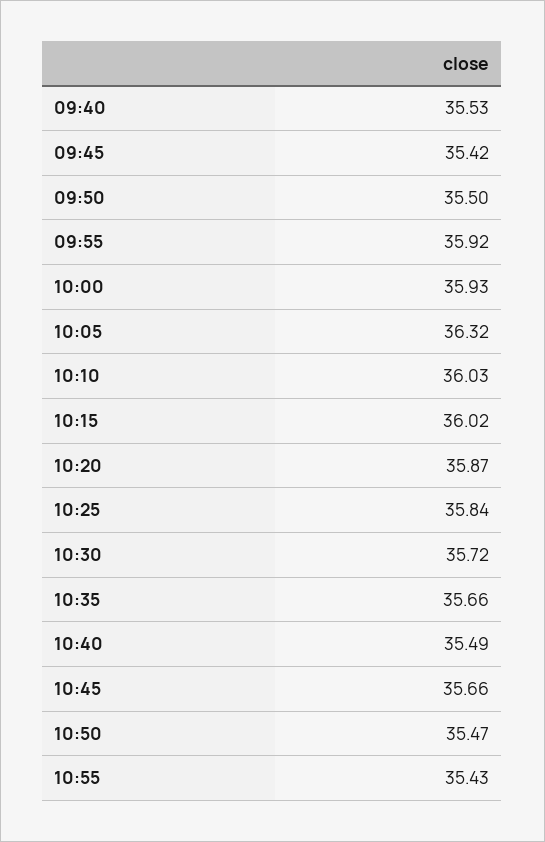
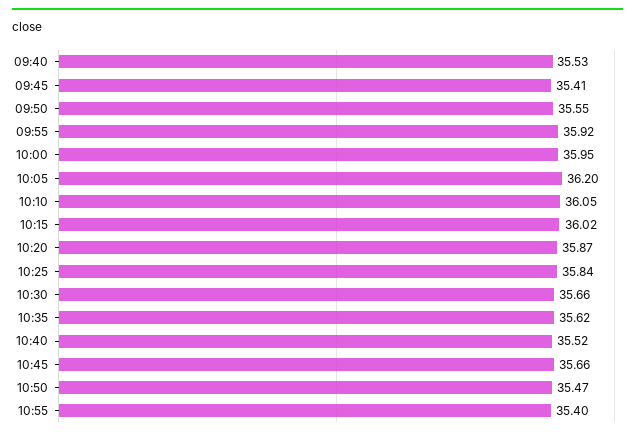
  {
    "09:40": 35.53,
-   "09:45": 35.42,
+   "09:45": 35.41,
-   "09:50": 35.5,
+   "09:50": 35.55,
    "09:55": 35.92,
-   "10:00": 35.93,
+   "10:00": 35.95,
-   "10:05": 36.32,
+   "10:05": 36.2,
-   "10:10": 36.03,
+   "10:10": 36.05,
    "10:15": 36.02,
    "10:20": 35.87,
    "10:25": 35.84,
-   "10:30": 35.72,
+   "10:30": 35.66,
-   "10:35": 35.66,
+   "10:35": 35.62,
-   "10:40": 35.49,
+   "10:40": 35.52,
    "10:45": 35.66,
    "10:50": 35.47,
-   "10:55": 35.43
+   "10:55": 35.4
  }

